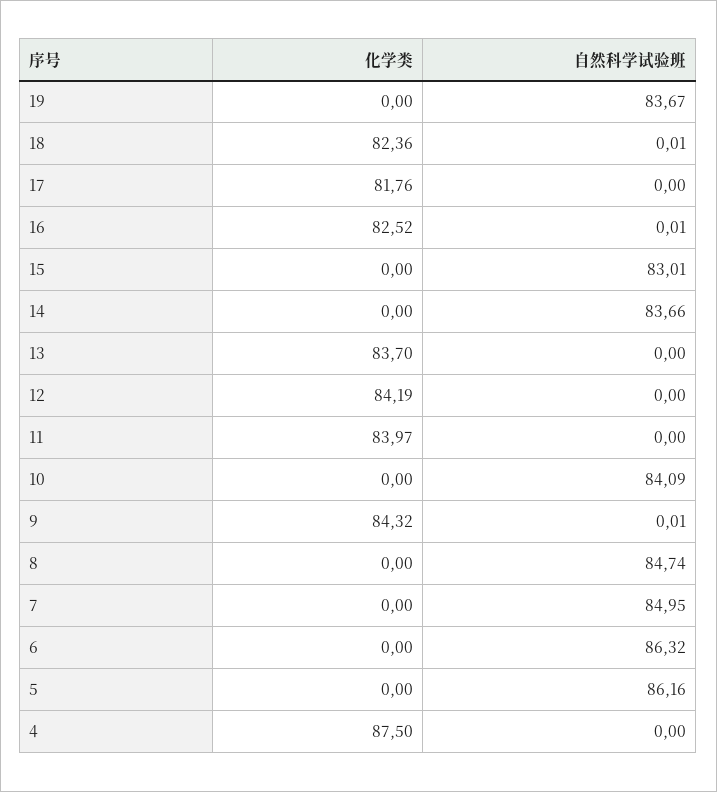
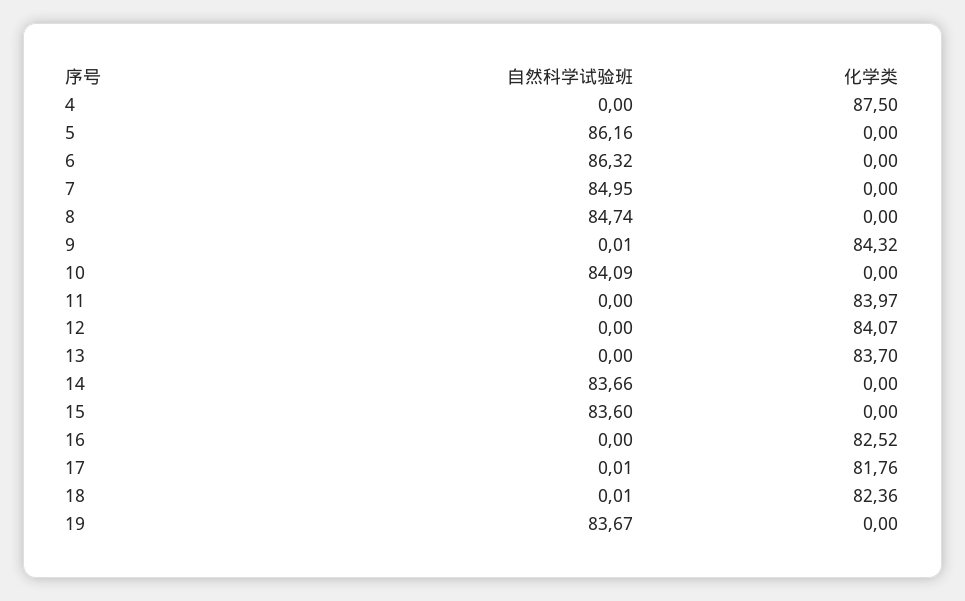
  {
    "化学类": {
      "19": 0,
      "18": 82.36,
      "17": 81.76,
      "16": 82.52,
      "15": 0,
      "14": 0,
      "13": 83.7,
-     "12": 84.19,
+     "12": 84.07,
      "11": 83.97,
      "10": 0,
      "9": 84.32,
      "8": 0,
      "7": 0,
      "6": 0,
      "5": 0,
      "4": 87.5
    },
    "自然科学试验班": {
      "19": 83.67,
      "18": 0.01,
-     "17": 0,
+     "17": 0.01,
-     "16": 0.01,
+     "16": 0,
-     "15": 83.01,
+     "15": 83.6,
      "14": 83.66,
      "13": 0,
      "12": 0,
      "11": 0,
      "10": 84.09,
      "9": 0.01,
      "8": 84.74,
      "7": 84.95,
      "6": 86.32,
      "5": 86.16,
      "4": 0
    }
  }

